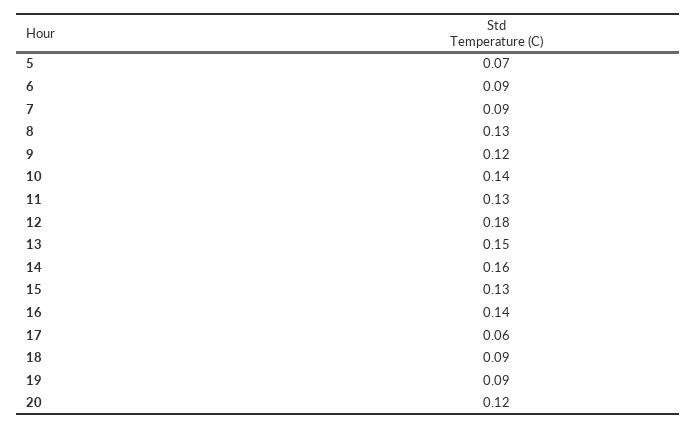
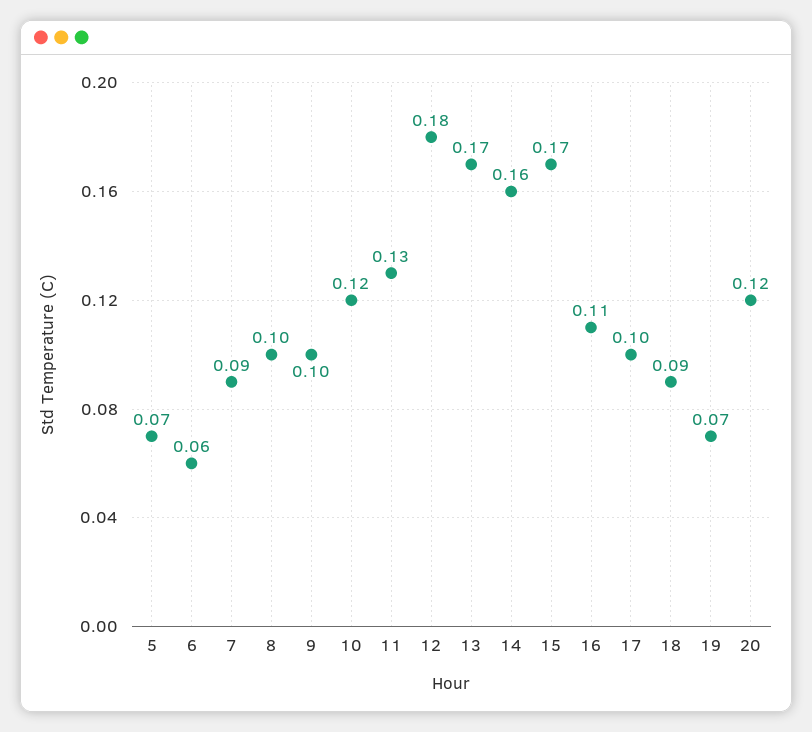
  {
    "5": 0.07,
-   "6": 0.09,
+   "6": 0.06,
    "7": 0.09,
-   "8": 0.13,
+   "8": 0.1,
-   "9": 0.12,
+   "9": 0.1,
-   "10": 0.14,
+   "10": 0.12,
    "11": 0.13,
    "12": 0.18,
-   "13": 0.15,
+   "13": 0.17,
    "14": 0.16,
-   "15": 0.13,
+   "15": 0.17,
-   "16": 0.14,
+   "16": 0.11,
-   "17": 0.06,
+   "17": 0.1,
    "18": 0.09,
-   "19": 0.09,
+   "19": 0.07,
    "20": 0.12
  }

